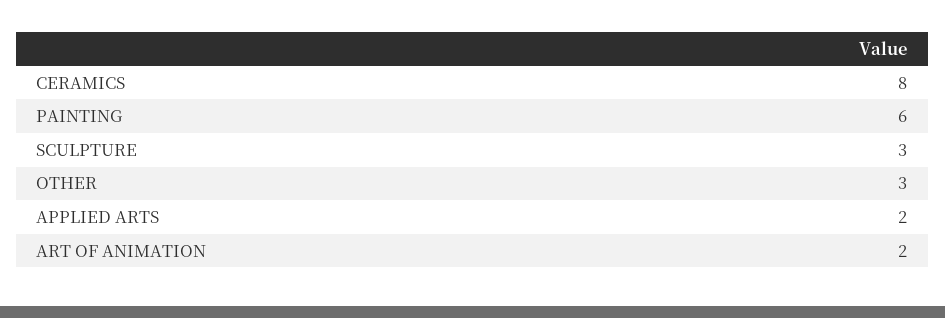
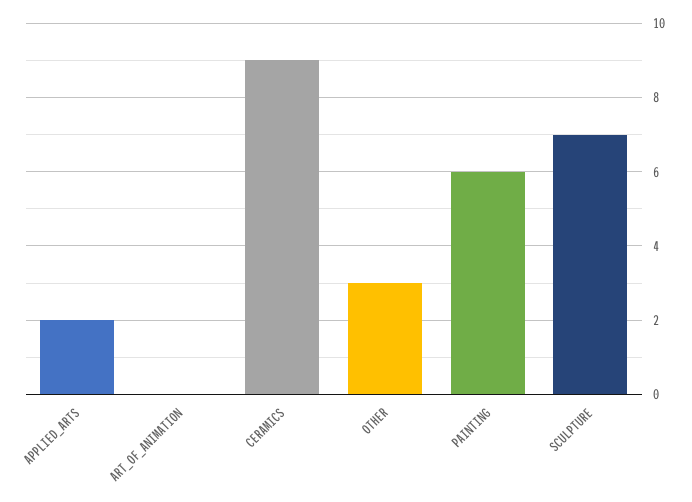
  {
-   "CERAMICS": 8,
+   "CERAMICS": 9,
    "PAINTING": 6,
-   "SCULPTURE": 3,
+   "SCULPTURE": 7,
    "OTHER": 3,
    "APPLIED ARTS": 2,
-   "ART OF ANIMATION": 2
+   "ART OF ANIMATION": 0
  }

